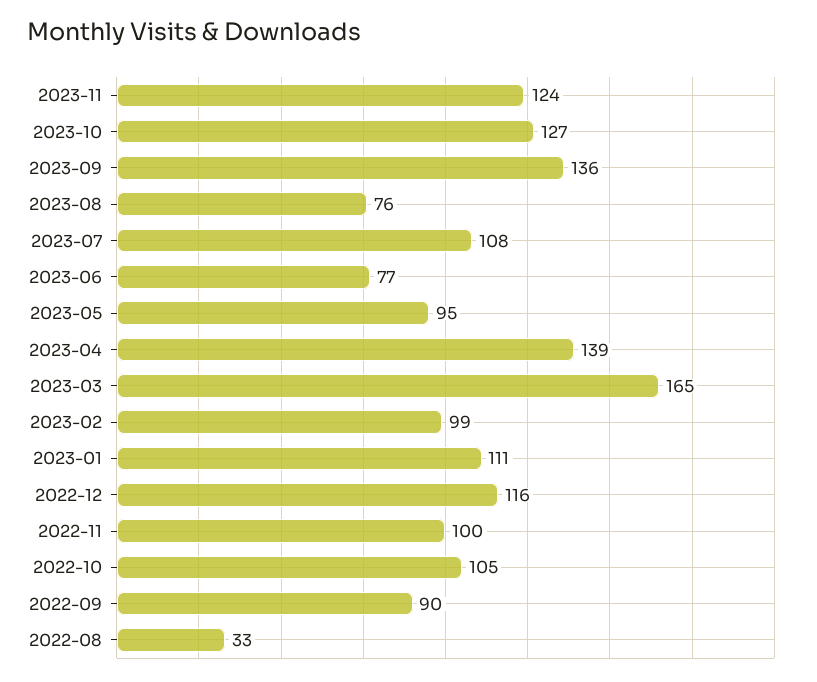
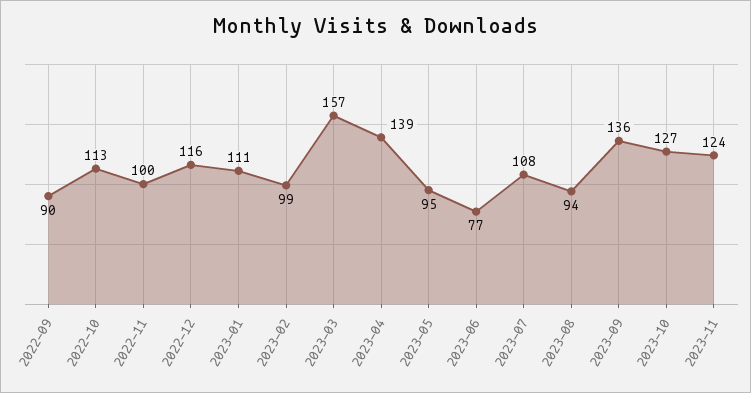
  {
    "2023-11": 124,
    "2023-10": 127,
    "2023-09": 136,
-   "2023-08": 76,
+   "2023-08": 94,
    "2023-07": 108,
    "2023-06": 77,
    "2023-05": 95,
    "2023-04": 139,
-   "2023-03": 165,
+   "2023-03": 157,
    "2023-02": 99,
    "2023-01": 111,
    "2022-12": 116,
    "2022-11": 100,
-   "2022-10": 105,
+   "2022-10": 113,
-   "2022-09": 90,
+   "2022-09": 90
-   "2022-08": 33
  }

